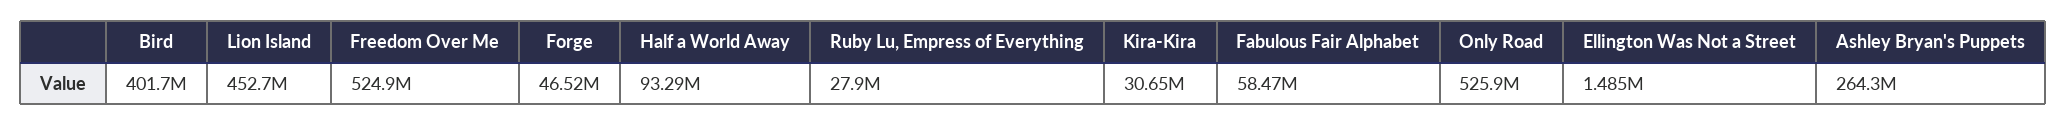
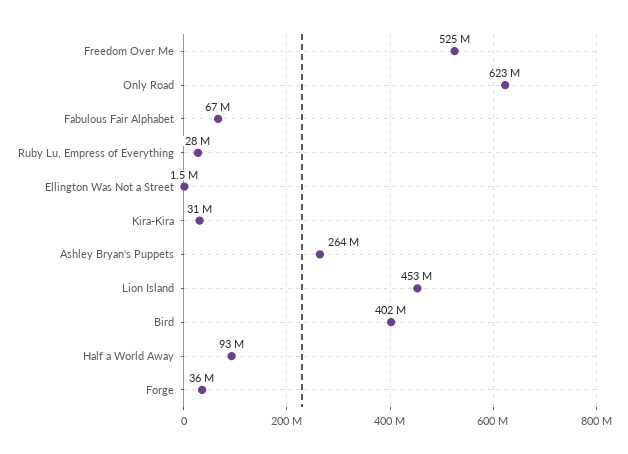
  {
    "Bird": 401700000,
    "Lion Island": 452700000,
    "Freedom Over Me": 524900000,
-   "Forge": 46520000,
+   "Forge": 36000000,
    "Half a World Away": 93290000,
    "Ruby Lu, Empress of Everything": 27900000,
    "Kira-Kira": 30650000,
-   "Fabulous Fair Alphabet": 58470000,
+   "Fabulous Fair Alphabet": 67000000,
-   "Only Road": 525900000,
+   "Only Road": 623000000,
    "Ellington Was Not a Street": 1485000,
    "Ashley Bryan's Puppets": 264300000
  }

